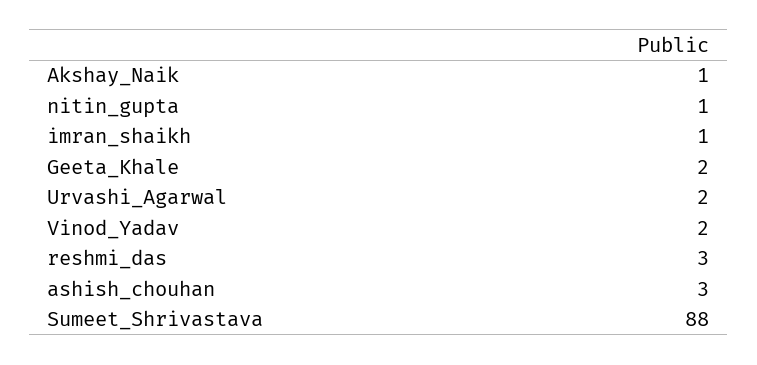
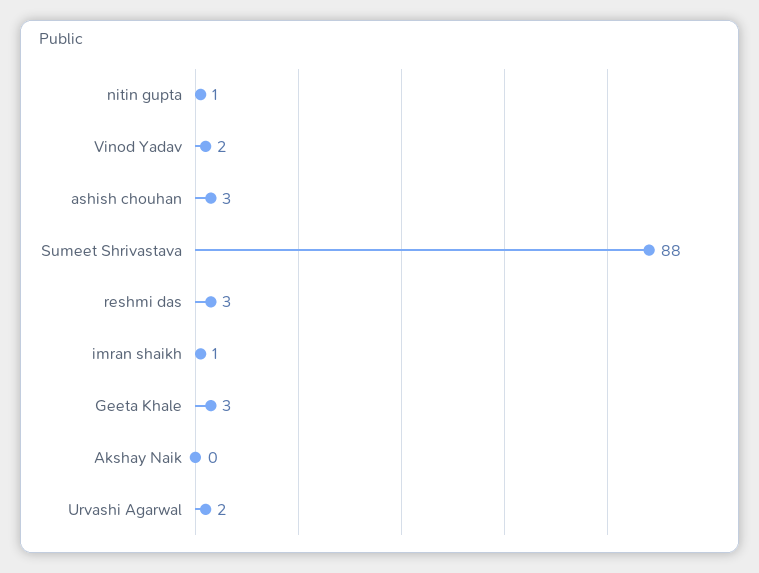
  {
-   "Akshay_Naik": 1,
+   "Akshay_Naik": 0,
    "nitin_gupta": 1,
    "imran_shaikh": 1,
-   "Geeta_Khale": 2,
+   "Geeta_Khale": 3,
    "Urvashi_Agarwal": 2,
    "Vinod_Yadav": 2,
    "reshmi_das": 3,
    "ashish_chouhan": 3,
    "Sumeet_Shrivastava": 88
  }

